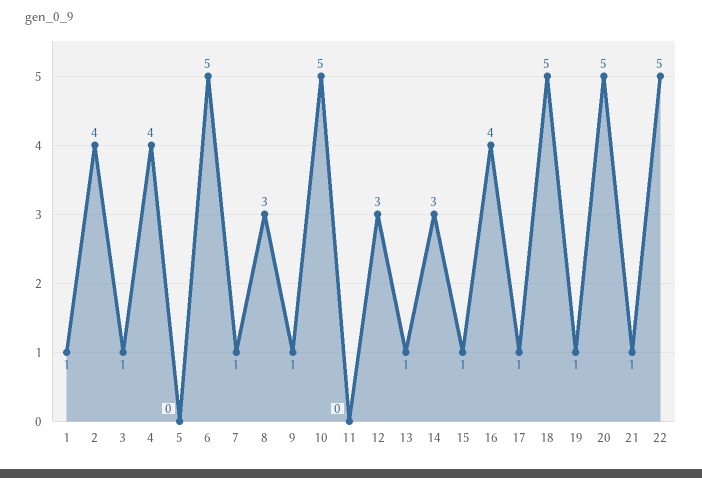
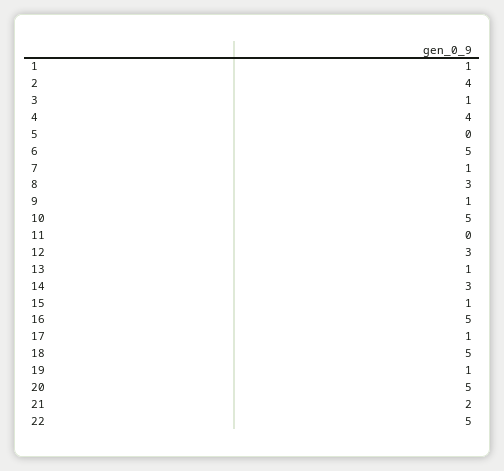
  {
    "1": 1,
    "2": 4,
    "3": 1,
    "4": 4,
    "5": 0,
    "6": 5,
    "7": 1,
    "8": 3,
    "9": 1,
    "10": 5,
    "11": 0,
    "12": 3,
    "13": 1,
    "14": 3,
    "15": 1,
-   "16": 4,
+   "16": 5,
    "17": 1,
    "18": 5,
    "19": 1,
    "20": 5,
-   "21": 1,
+   "21": 2,
    "22": 5
  }

